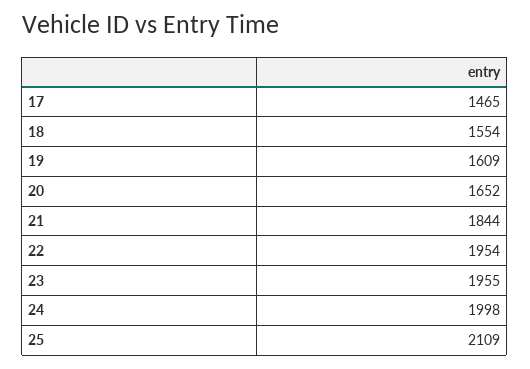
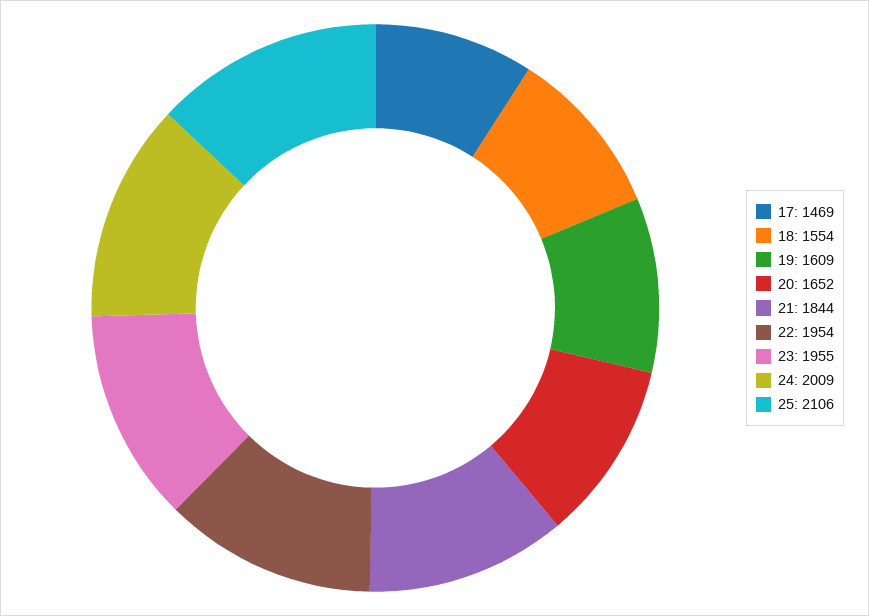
  {
-   "17": 1465,
+   "17": 1469,
    "18": 1554,
    "19": 1609,
    "20": 1652,
    "21": 1844,
    "22": 1954,
    "23": 1955,
-   "24": 1998,
+   "24": 2009,
-   "25": 2109
+   "25": 2106
  }

